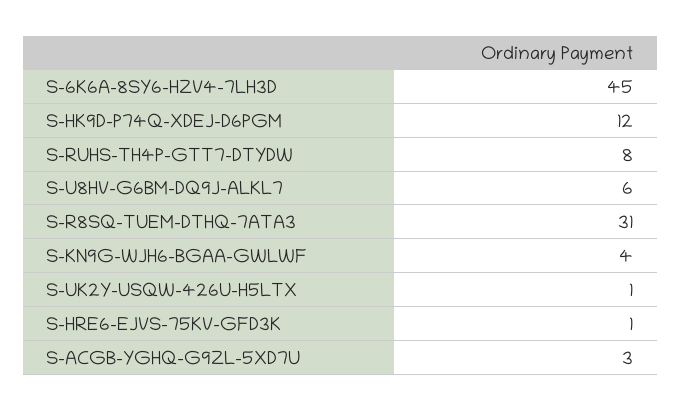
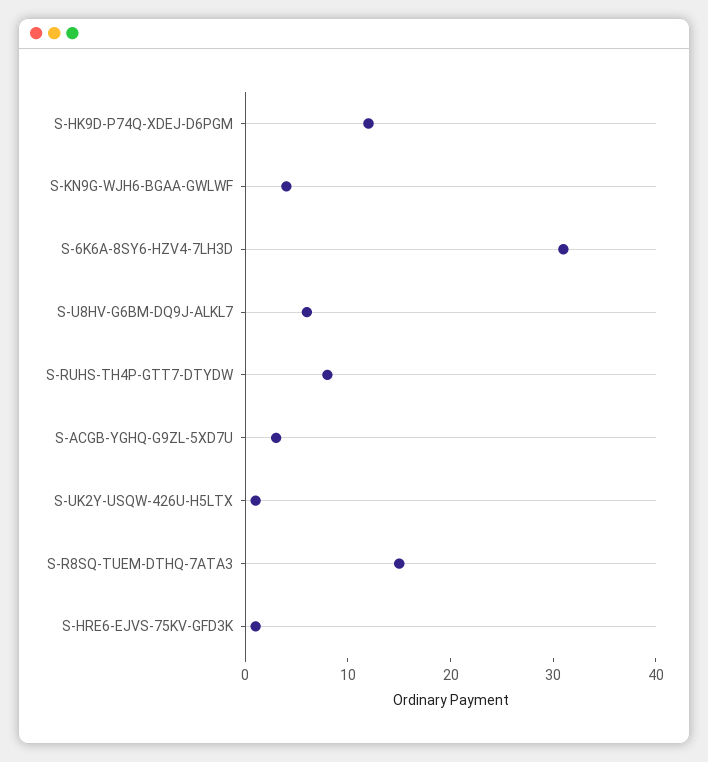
  {
-   "S-6K6A-8SY6-HZV4-7LH3D": 45,
+   "S-6K6A-8SY6-HZV4-7LH3D": 31,
    "S-HK9D-P74Q-XDEJ-D6PGM": 12,
    "S-RUHS-TH4P-GTT7-DTYDW": 8,
    "S-U8HV-G6BM-DQ9J-ALKL7": 6,
-   "S-R8SQ-TUEM-DTHQ-7ATA3": 31,
+   "S-R8SQ-TUEM-DTHQ-7ATA3": 15,
    "S-KN9G-WJH6-BGAA-GWLWF": 4,
    "S-UK2Y-USQW-426U-H5LTX": 1,
    "S-HRE6-EJVS-75KV-GFD3K": 1,
    "S-ACGB-YGHQ-G9ZL-5XD7U": 3
  }

